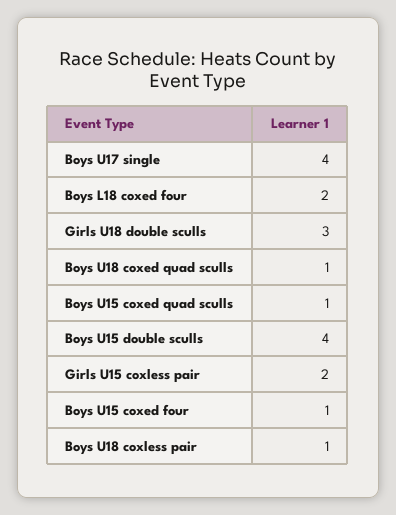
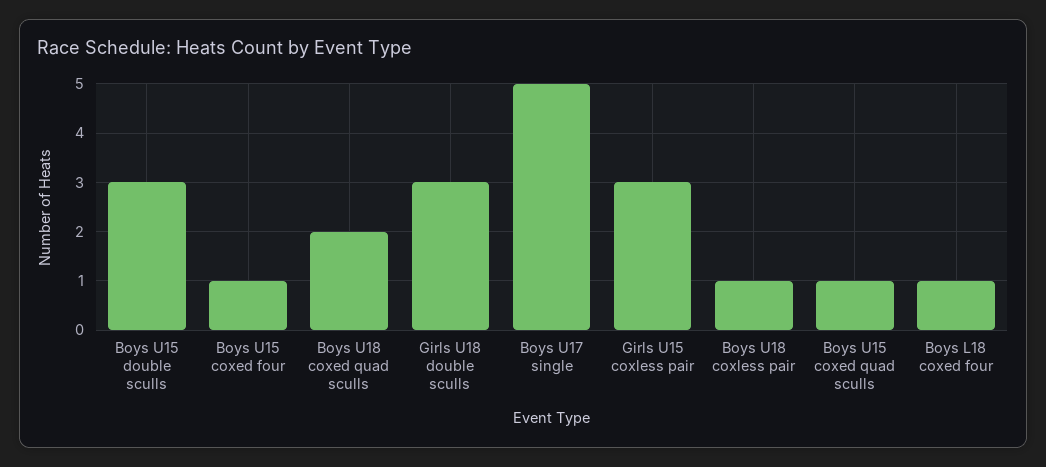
  {
-   "Boys U17 single": 4,
+   "Boys U17 single": 5,
-   "Boys L18 coxed four": 2,
+   "Boys L18 coxed four": 1,
    "Girls U18 double sculls": 3,
-   "Boys U18 coxed quad sculls": 1,
+   "Boys U18 coxed quad sculls": 2,
    "Boys U15 coxed quad sculls": 1,
-   "Boys U15 double sculls": 4,
+   "Boys U15 double sculls": 3,
-   "Girls U15 coxless pair": 2,
+   "Girls U15 coxless pair": 3,
    "Boys U15 coxed four": 1,
    "Boys U18 coxless pair": 1
  }

